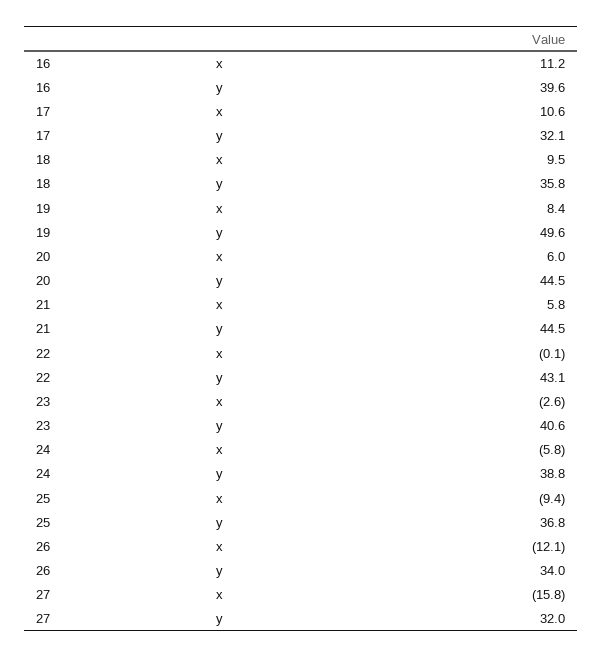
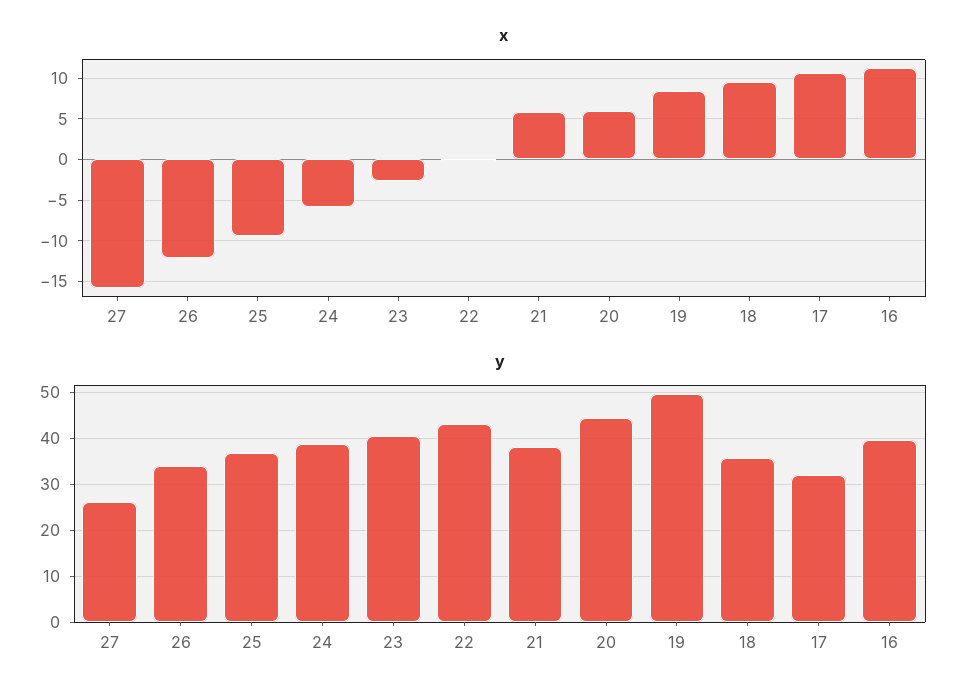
  {
    "x": {
      "16": 11.2,
      "17": 10.6,
      "18": 9.5,
      "19": 8.4,
      "20": 6,
      "21": 5.8,
      "22": -0.1,
      "23": -2.6,
      "24": -5.8,
      "25": -9.4,
      "26": -12.1,
      "27": -15.8
    },
    "y": {
      "16": 39.6,
      "17": 32.1,
      "18": 35.8,
      "19": 49.6,
      "20": 44.5,
-     "21": 44.5,
+     "21": 38,
      "22": 43.1,
      "23": 40.6,
      "24": 38.8,
      "25": 36.8,
      "26": 34,
-     "27": 32
+     "27": 26
    }
  }

